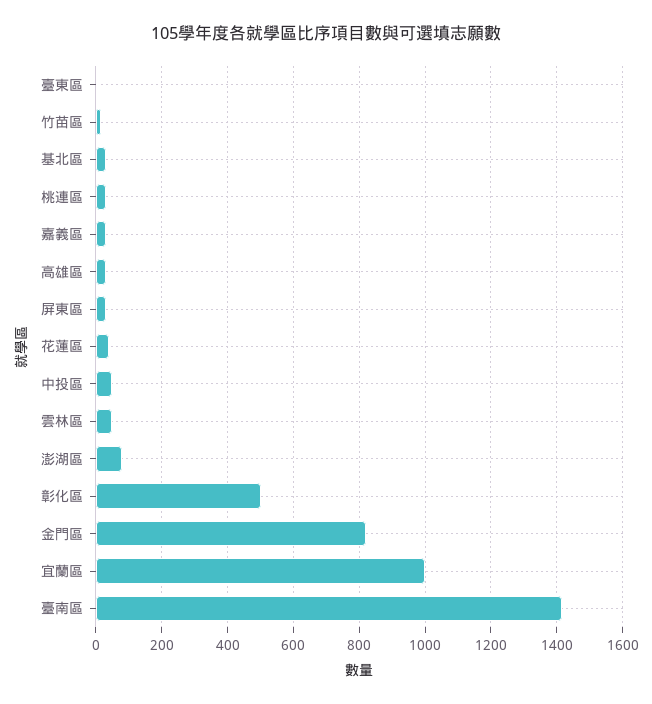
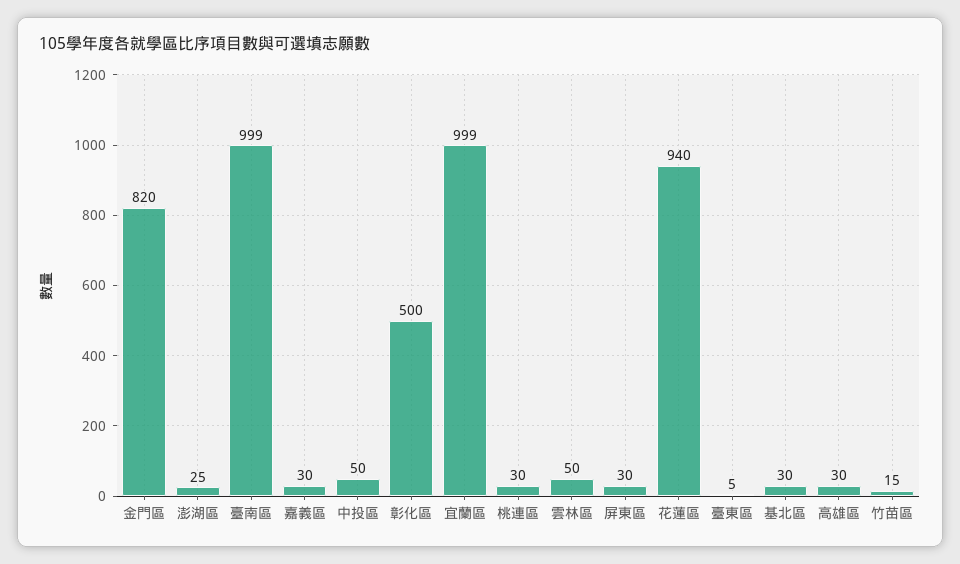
  {
    "臺東區": 5,
    "竹苗區": 15,
    "基北區": 30,
    "桃連區": 30,
    "嘉義區": 30,
    "高雄區": 30,
    "屏東區": 30,
-   "花蓮區": 40,
+   "花蓮區": 940,
    "中投區": 50,
    "雲林區": 50,
-   "澎湖區": 80,
+   "澎湖區": 25,
    "彰化區": 500,
    "金門區": 820,
    "宜蘭區": 999,
-   "臺南區": 1420
+   "臺南區": 999
  }

